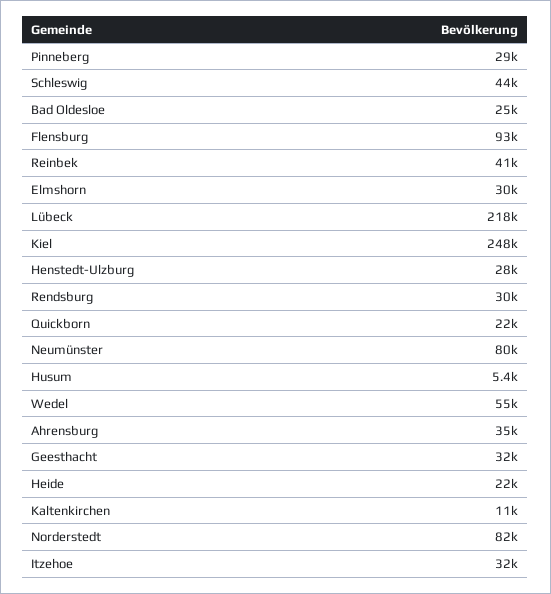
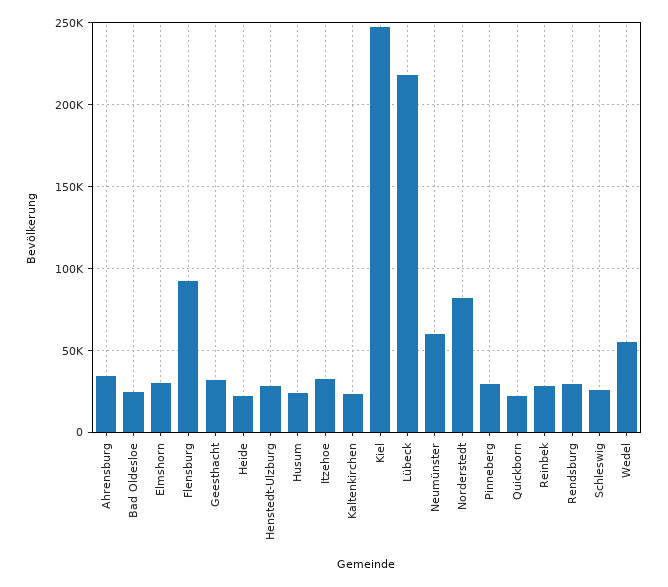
  {
    "Pinneberg": 29000,
-   "Schleswig": 44000,
+   "Schleswig": 25000,
    "Bad Oldesloe": 25000,
    "Flensburg": 93000,
-   "Reinbek": 41000,
+   "Reinbek": 30000,
    "Elmshorn": 30000,
    "Lübeck": 218000,
    "Kiel": 248000,
    "Henstedt-Ulzburg": 28000,
    "Rendsburg": 30000,
    "Quickborn": 22000,
-   "Neumünster": 80000,
+   "Neumünster": 60000,
-   "Husum": 5400,
+   "Husum": 25000,
    "Wedel": 55000,
    "Ahrensburg": 35000,
    "Geesthacht": 32000,
    "Heide": 22000,
-   "Kaltenkirchen": 11000,
+   "Kaltenkirchen": 25000,
    "Norderstedt": 82000,
    "Itzehoe": 32000
  }

